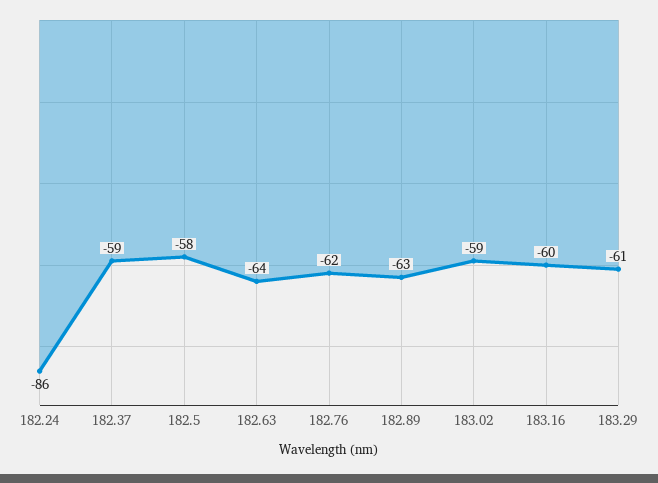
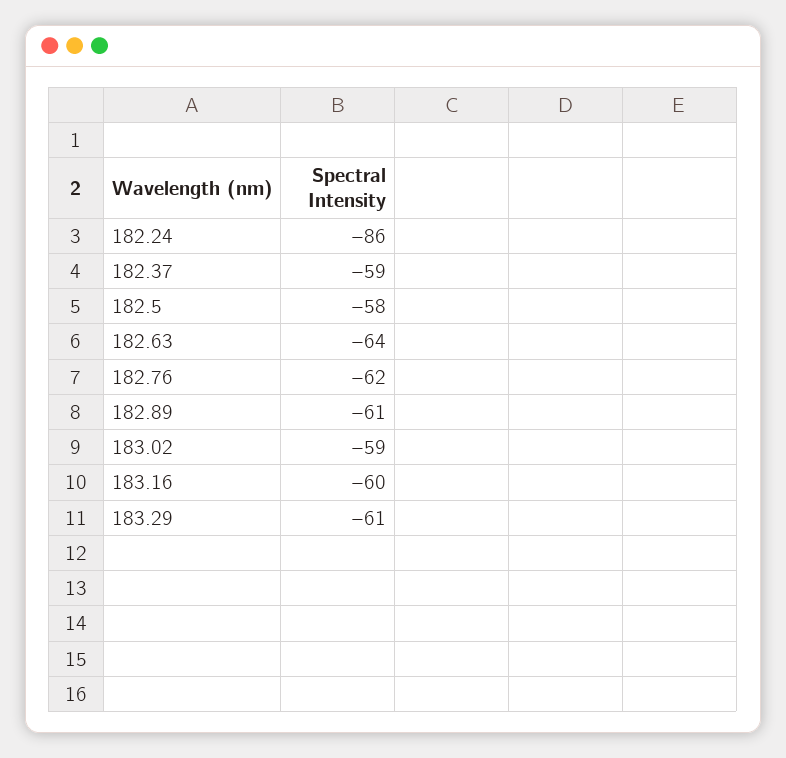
  {
    "182.24": -86,
    "182.37": -59,
    "182.5": -58,
    "182.63": -64,
    "182.76": -62,
-   "182.89": -63,
+   "182.89": -61,
    "183.02": -59,
    "183.16": -60,
    "183.29": -61
  }

